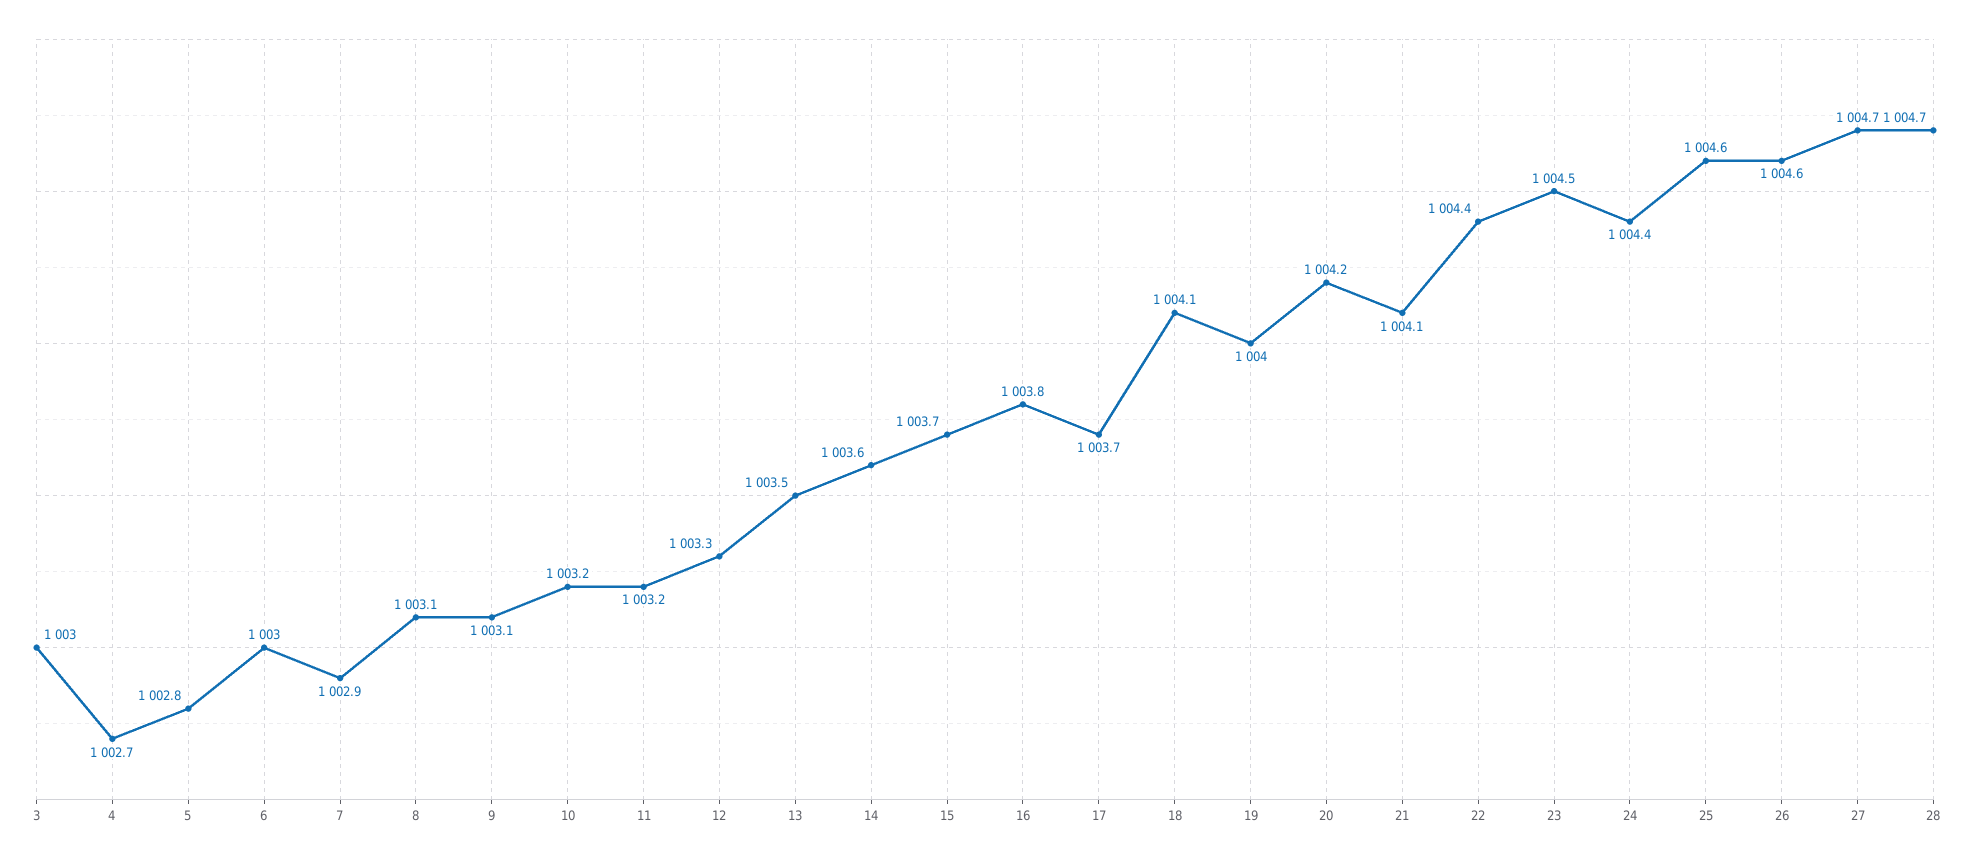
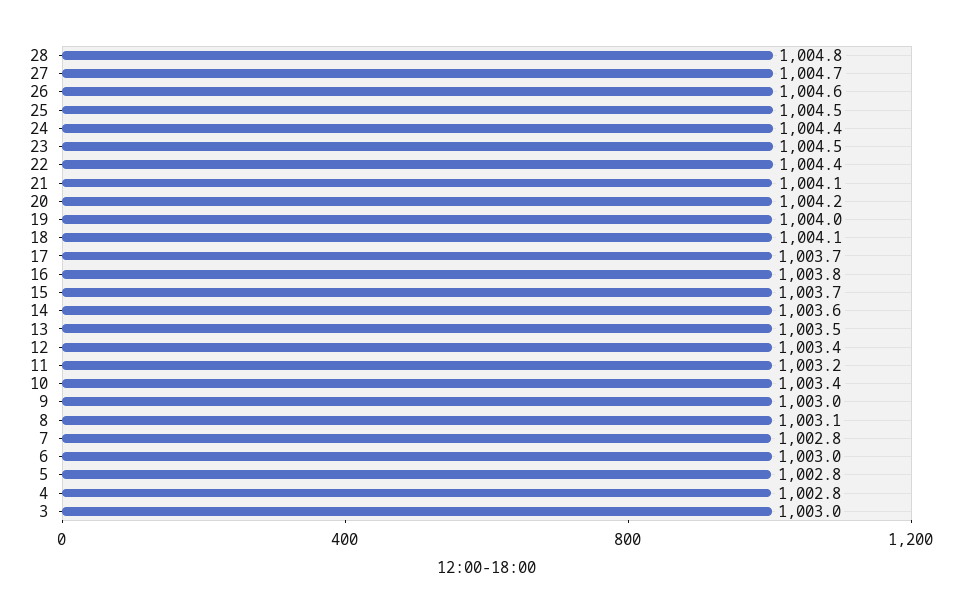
  {
    "3": 1003,
-   "4": 1002.7,
+   "4": 1002.8,
    "5": 1002.8,
    "6": 1003,
-   "7": 1002.9,
+   "7": 1002.8,
    "8": 1003.1,
-   "9": 1003.1,
+   "9": 1003,
-   "10": 1003.2,
+   "10": 1003.4,
    "11": 1003.2,
-   "12": 1003.3,
+   "12": 1003.4,
    "13": 1003.5,
    "14": 1003.6,
    "15": 1003.7,
    "16": 1003.8,
    "17": 1003.7,
    "18": 1004.1,
    "19": 1004,
    "20": 1004.2,
    "21": 1004.1,
    "22": 1004.4,
    "23": 1004.5,
    "24": 1004.4,
-   "25": 1004.6,
+   "25": 1004.5,
    "26": 1004.6,
    "27": 1004.7,
-   "28": 1004.7
+   "28": 1004.8
  }

